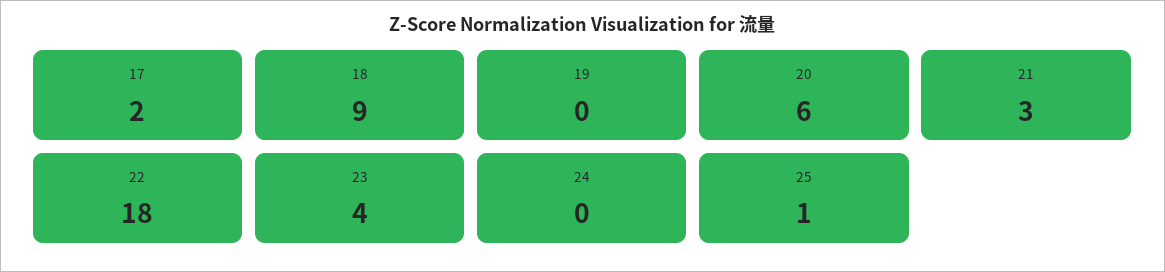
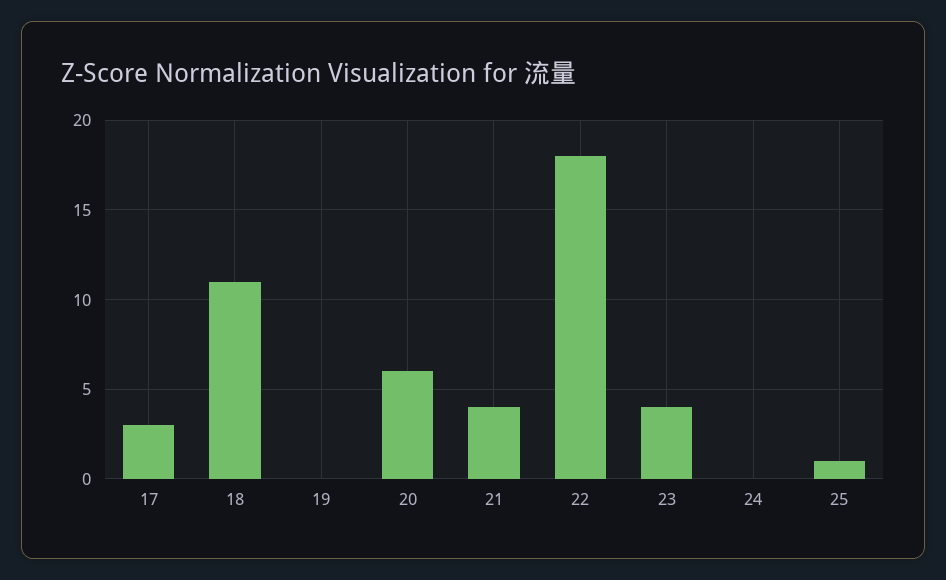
  {
-   "17": 2,
+   "17": 3,
-   "18": 9,
+   "18": 11,
    "19": 0,
    "20": 6,
-   "21": 3,
+   "21": 4,
    "22": 18,
    "23": 4,
    "24": 0,
    "25": 1
  }

